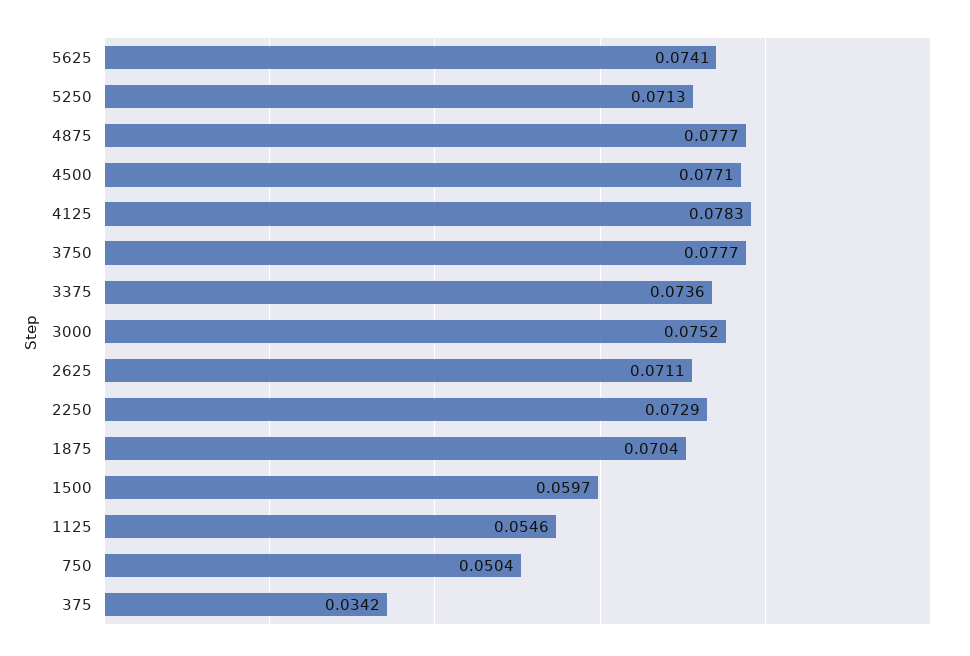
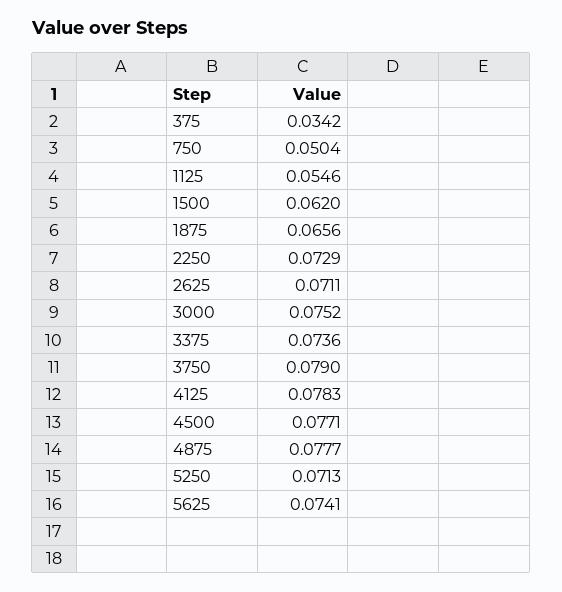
  {
    "5625": 0.0741,
    "5250": 0.0713,
    "4875": 0.0777,
    "4500": 0.0771,
    "4125": 0.0783,
-   "3750": 0.0777,
+   "3750": 0.079,
    "3375": 0.0736,
    "3000": 0.0752,
    "2625": 0.0711,
    "2250": 0.0729,
-   "1875": 0.0704,
+   "1875": 0.0656,
-   "1500": 0.0597,
+   "1500": 0.062,
    "1125": 0.0546,
    "750": 0.0504,
    "375": 0.0342
  }

